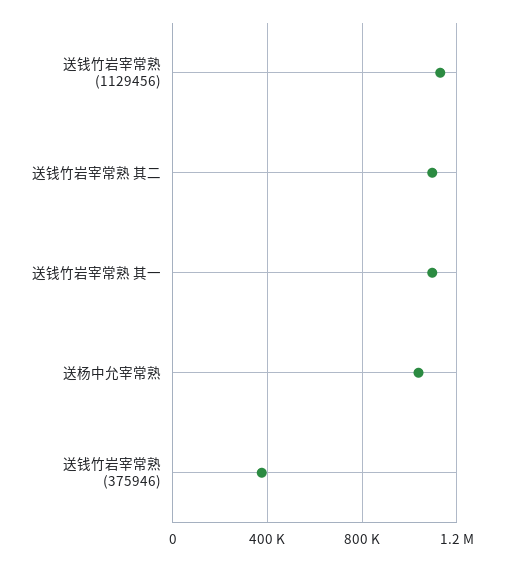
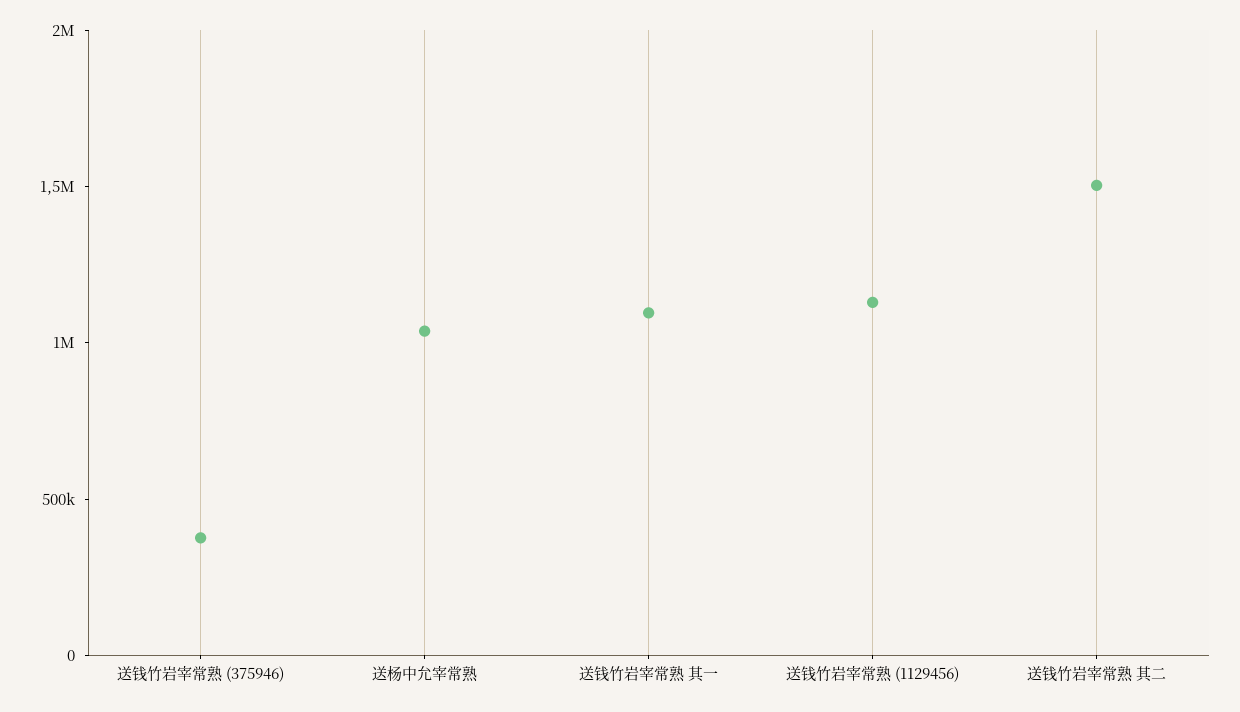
  {
    "送钱竹岩宰常熟 (1129456)": 1150000,
-   "送钱竹岩宰常熟 其二": 1100000,
+   "送钱竹岩宰常熟 其二": 1500000,
    "送钱竹岩宰常熟 其一": 1100000,
    "送杨中允宰常熟": 1050000,
    "送钱竹岩宰常熟 (375946)": 400000
  }

